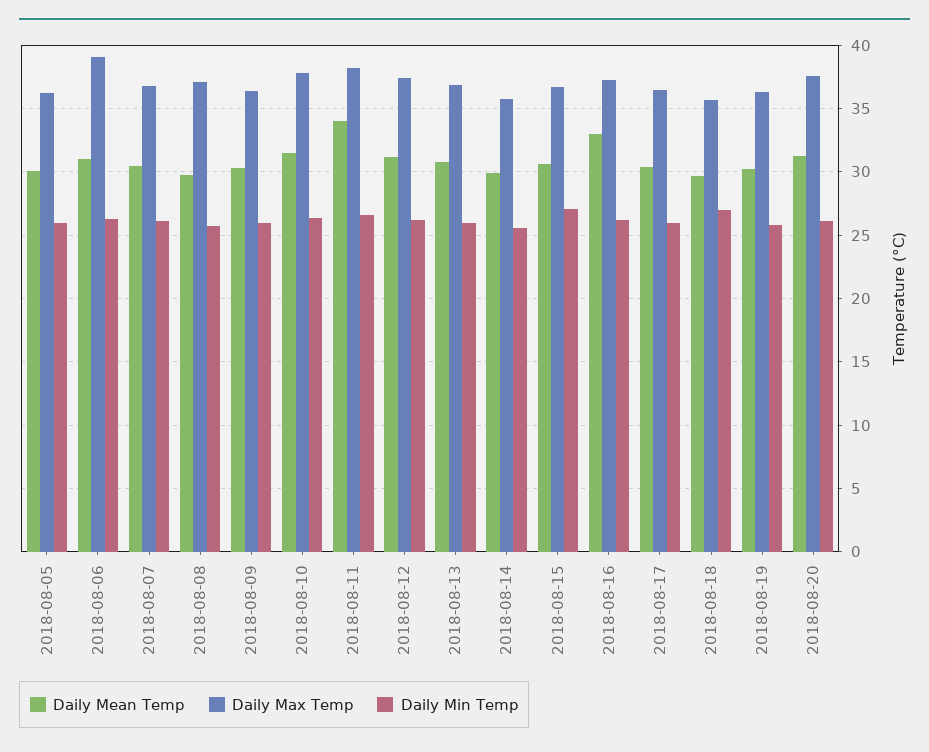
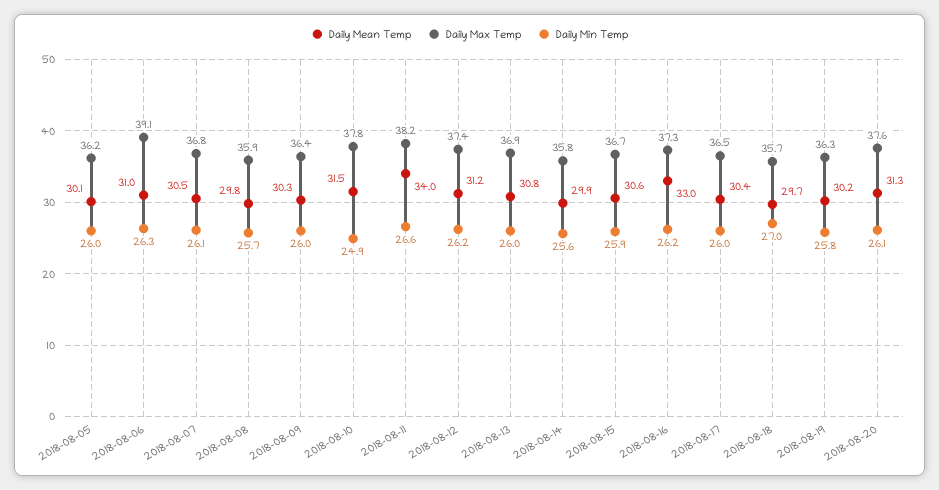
  {
    "Daily Mean Temp": {
      "2018-08-05": 30.1,
      "2018-08-06": 31,
      "2018-08-07": 30.5,
      "2018-08-08": 29.8,
      "2018-08-09": 30.3,
      "2018-08-10": 31.5,
      "2018-08-11": 34,
      "2018-08-12": 31.2,
      "2018-08-13": 30.8,
      "2018-08-14": 29.9,
      "2018-08-15": 30.6,
      "2018-08-16": 33,
      "2018-08-17": 30.4,
      "2018-08-18": 29.7,
      "2018-08-19": 30.2,
      "2018-08-20": 31.3
    },
    "Daily Max Temp": {
      "2018-08-05": 36.2,
      "2018-08-06": 39.1,
      "2018-08-07": 36.8,
-     "2018-08-08": 37,
+     "2018-08-08": 35.9,
      "2018-08-09": 36.4,
      "2018-08-10": 37.8,
      "2018-08-11": 38.2,
      "2018-08-12": 37.4,
      "2018-08-13": 36.9,
      "2018-08-14": 35.8,
      "2018-08-15": 36.7,
      "2018-08-16": 37.3,
      "2018-08-17": 36.5,
      "2018-08-18": 35.7,
      "2018-08-19": 36.3,
      "2018-08-20": 37.6
    },
    "Daily Min Temp": {
      "2018-08-05": 26,
      "2018-08-06": 26.3,
      "2018-08-07": 26.1,
      "2018-08-08": 25.7,
      "2018-08-09": 26,
-     "2018-08-10": 26.5,
+     "2018-08-10": 24.9,
      "2018-08-11": 26.6,
      "2018-08-12": 26.2,
      "2018-08-13": 26,
      "2018-08-14": 25.6,
-     "2018-08-15": 27,
+     "2018-08-15": 25.9,
      "2018-08-16": 26.2,
      "2018-08-17": 26,
      "2018-08-18": 27,
      "2018-08-19": 25.8,
      "2018-08-20": 26.1
    }
  }

